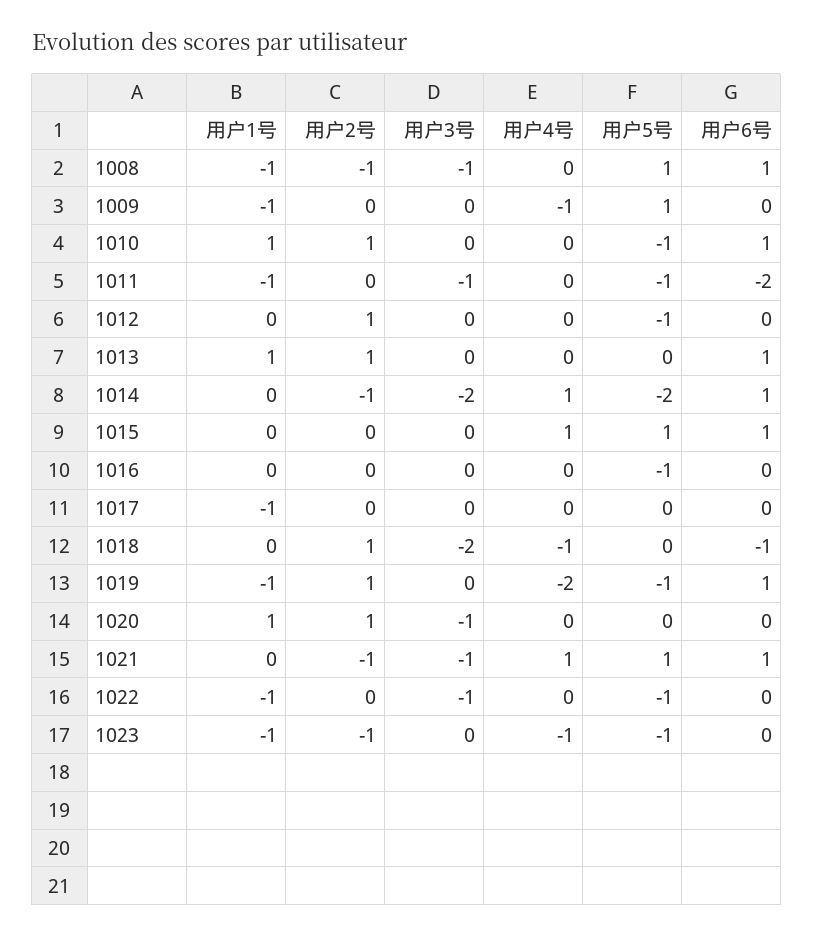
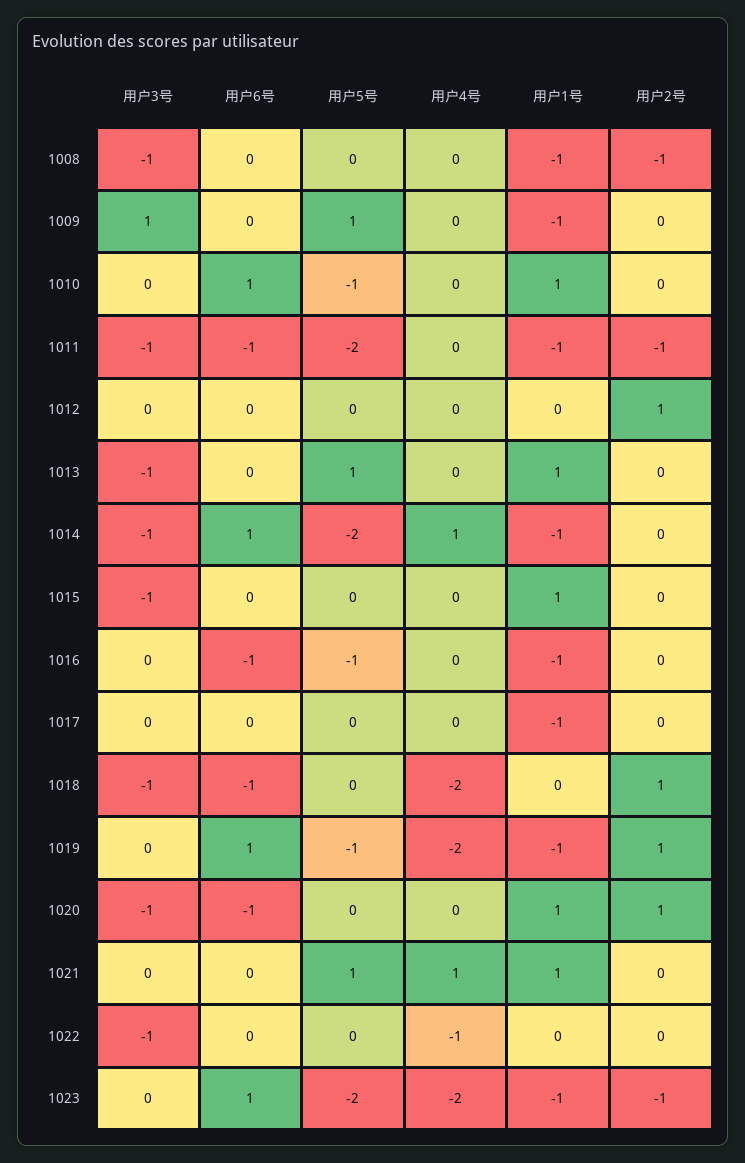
  {
    "用户1号": {
      "1008": -1,
      "1009": -1,
      "1010": 1,
      "1011": -1,
      "1012": 0,
      "1013": 1,
-     "1014": 0,
+     "1014": -1,
-     "1015": 0,
+     "1015": 1,
-     "1016": 0,
+     "1016": -1,
      "1017": -1,
      "1018": 0,
      "1019": -1,
      "1020": 1,
-     "1021": 0,
+     "1021": 1,
-     "1022": -1,
+     "1022": 0,
      "1023": -1
    },
    "用户2号": {
      "1008": -1,
      "1009": 0,
-     "1010": 1,
+     "1010": 0,
-     "1011": 0,
+     "1011": -1,
      "1012": 1,
-     "1013": 1,
+     "1013": 0,
-     "1014": -1,
+     "1014": 0,
      "1015": 0,
      "1016": 0,
      "1017": 0,
      "1018": 1,
      "1019": 1,
      "1020": 1,
-     "1021": -1,
+     "1021": 0,
      "1022": 0,
      "1023": -1
    },
    "用户3号": {
      "1008": -1,
-     "1009": 0,
+     "1009": 1,
      "1010": 0,
      "1011": -1,
      "1012": 0,
-     "1013": 0,
+     "1013": -1,
-     "1014": -2,
+     "1014": -1,
-     "1015": 0,
+     "1015": -1,
      "1016": 0,
      "1017": 0,
-     "1018": -2,
+     "1018": -1,
      "1019": 0,
      "1020": -1,
-     "1021": -1,
+     "1021": 0,
      "1022": -1,
      "1023": 0
    },
    "用户4号": {
      "1008": 0,
-     "1009": -1,
+     "1009": 0,
      "1010": 0,
      "1011": 0,
      "1012": 0,
      "1013": 0,
      "1014": 1,
-     "1015": 1,
+     "1015": 0,
      "1016": 0,
      "1017": 0,
-     "1018": -1,
+     "1018": -2,
      "1019": -2,
      "1020": 0,
      "1021": 1,
-     "1022": 0,
+     "1022": -1,
-     "1023": -1
+     "1023": -2
    },
    "用户5号": {
-     "1008": 1,
+     "1008": 0,
      "1009": 1,
      "1010": -1,
-     "1011": -1,
+     "1011": -2,
-     "1012": -1,
+     "1012": 0,
-     "1013": 0,
+     "1013": 1,
      "1014": -2,
-     "1015": 1,
+     "1015": 0,
      "1016": -1,
      "1017": 0,
      "1018": 0,
      "1019": -1,
      "1020": 0,
      "1021": 1,
-     "1022": -1,
+     "1022": 0,
-     "1023": -1
+     "1023": -2
    },
    "用户6号": {
-     "1008": 1,
+     "1008": 0,
      "1009": 0,
      "1010": 1,
-     "1011": -2,
+     "1011": -1,
      "1012": 0,
-     "1013": 1,
+     "1013": 0,
      "1014": 1,
-     "1015": 1,
+     "1015": 0,
-     "1016": 0,
+     "1016": -1,
      "1017": 0,
      "1018": -1,
      "1019": 1,
-     "1020": 0,
+     "1020": -1,
-     "1021": 1,
+     "1021": 0,
      "1022": 0,
-     "1023": 0
+     "1023": 1
    }
  }

